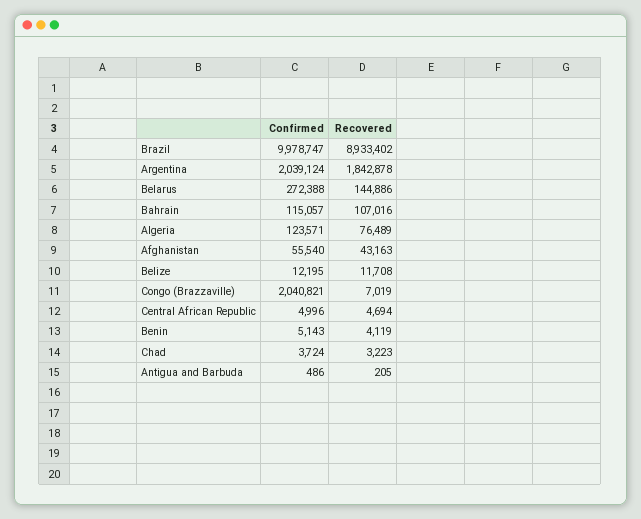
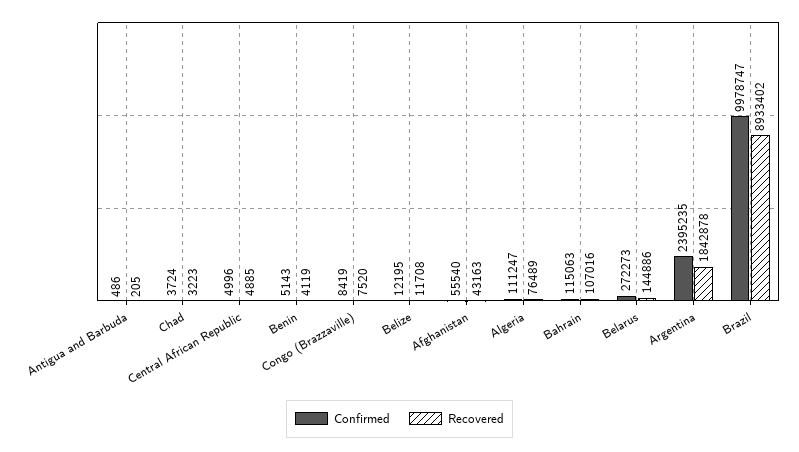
  {
    "Confirmed": {
      "Brazil": 9978747,
-     "Argentina": 2039124,
+     "Argentina": 2395235,
-     "Belarus": 272388,
+     "Belarus": 272273,
-     "Bahrain": 115057,
+     "Bahrain": 115063,
-     "Algeria": 123571,
+     "Algeria": 111247,
      "Afghanistan": 55540,
      "Belize": 12195,
-     "Congo (Brazzaville)": 2040821,
+     "Congo (Brazzaville)": 8419,
      "Central African Republic": 4996,
      "Benin": 5143,
      "Chad": 3724,
      "Antigua and Barbuda": 486
    },
    "Recovered": {
      "Brazil": 8933402,
      "Argentina": 1842878,
      "Belarus": 144886,
      "Bahrain": 107016,
      "Algeria": 76489,
      "Afghanistan": 43163,
      "Belize": 11708,
-     "Congo (Brazzaville)": 7019,
+     "Congo (Brazzaville)": 7520,
-     "Central African Republic": 4694,
+     "Central African Republic": 4885,
      "Benin": 4119,
      "Chad": 3223,
      "Antigua and Barbuda": 205
    }
  }

